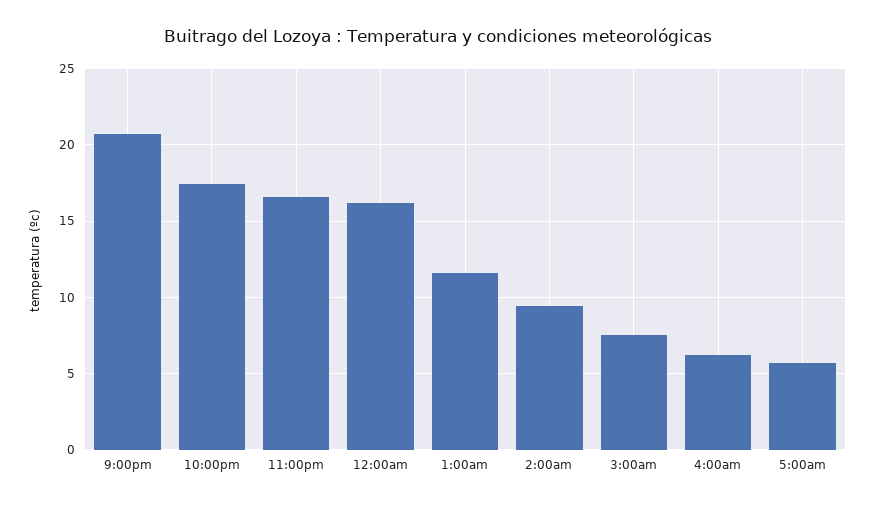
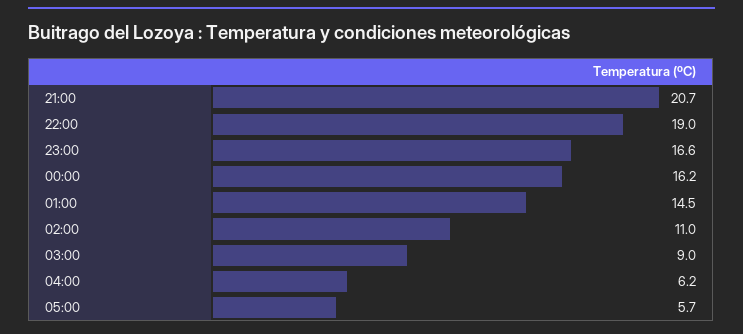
  {
    "9:00pm": 20.7,
-   "10:00pm": 17.5,
+   "10:00pm": 19,
    "11:00pm": 16.6,
    "12:00am": 16.2,
-   "1:00am": 11.5,
+   "1:00am": 14.5,
-   "2:00am": 9.5,
+   "2:00am": 11,
-   "3:00am": 7.5,
+   "3:00am": 9,
    "4:00am": 6.2,
    "5:00am": 5.7
  }

